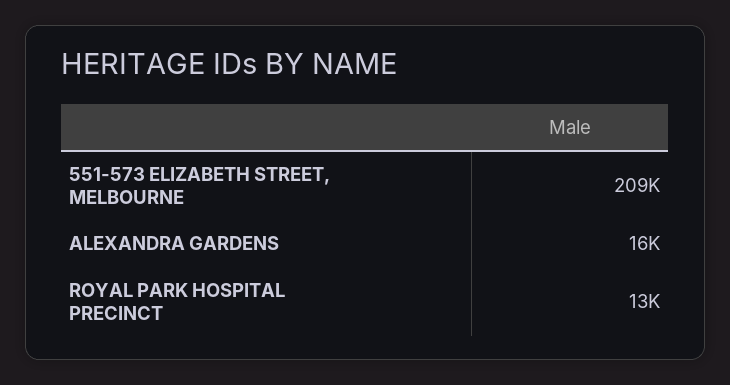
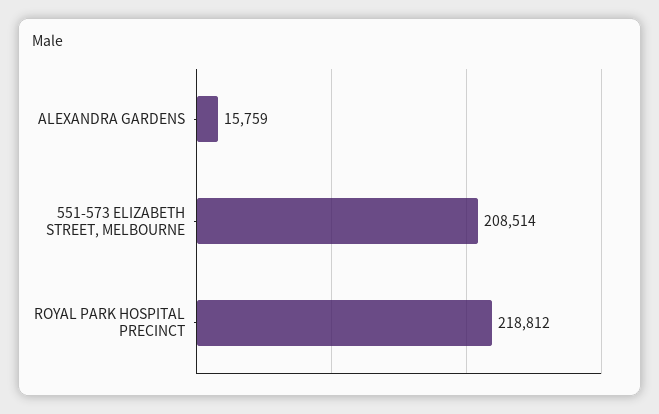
  {
    "551-573 ELIZABETH STREET, MELBOURNE": 208514,
    "ALEXANDRA GARDENS": 15759,
-   "ROYAL PARK HOSPITAL PRECINCT": 13000
+   "ROYAL PARK HOSPITAL PRECINCT": 218812
  }

